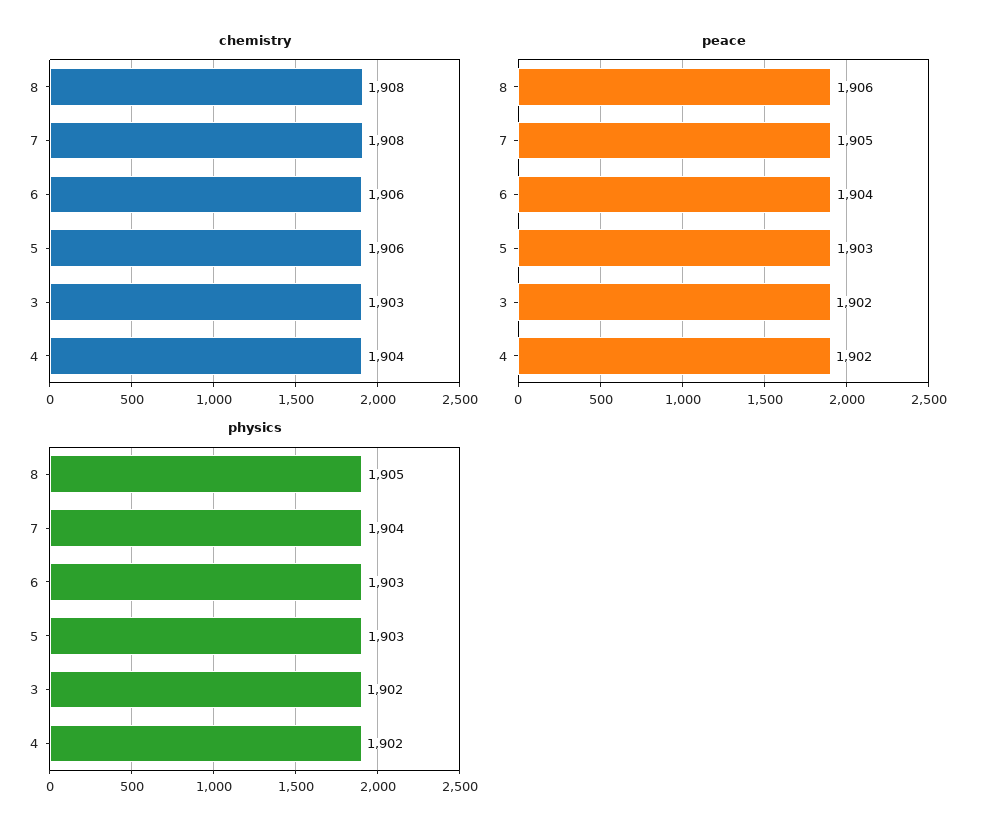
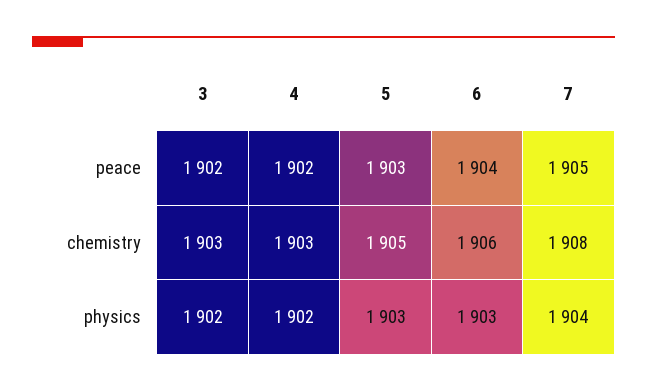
  {
    "chemistry": {
-     "8": 1908,
      "7": 1908,
      "6": 1906,
-     "5": 1906,
+     "5": 1905,
      "3": 1903,
-     "4": 1904
+     "4": 1903
    },
    "peace": {
-     "8": 1906,
      "7": 1905,
      "6": 1904,
      "5": 1903,
      "3": 1902,
      "4": 1902
    },
    "physics": {
-     "8": 1905,
      "7": 1904,
      "6": 1903,
      "5": 1903,
      "3": 1902,
      "4": 1902
    }
  }

